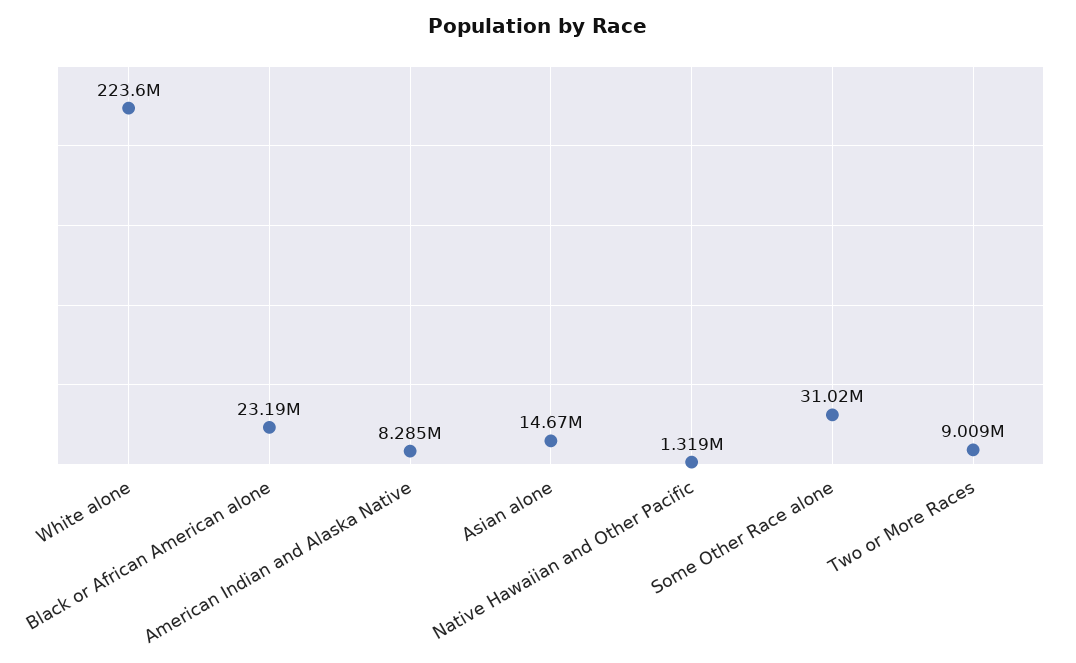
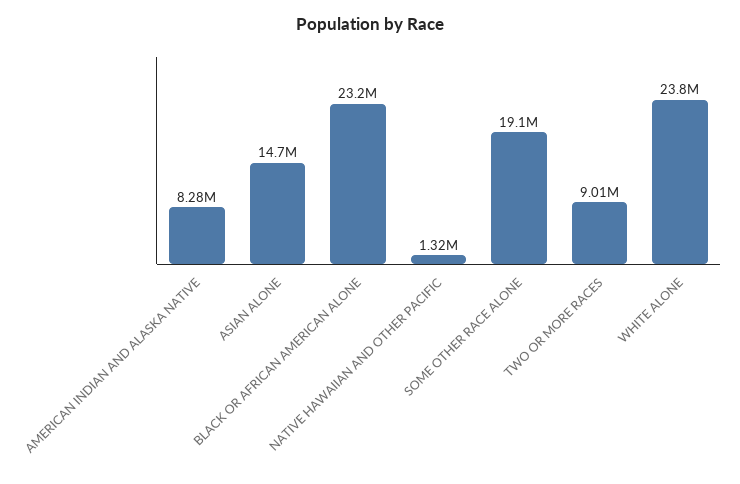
  {
-   "White alone": 223600000,
+   "White alone": 23800000,
    "Black or African American alone": 23190000,
    "American Indian and Alaska Native": 8285000,
    "Asian alone": 14670000,
    "Native Hawaiian and Other Pacific": 1319000,
-   "Some Other Race alone": 31020000,
+   "Some Other Race alone": 19100000,
    "Two or More Races": 9009000
  }

